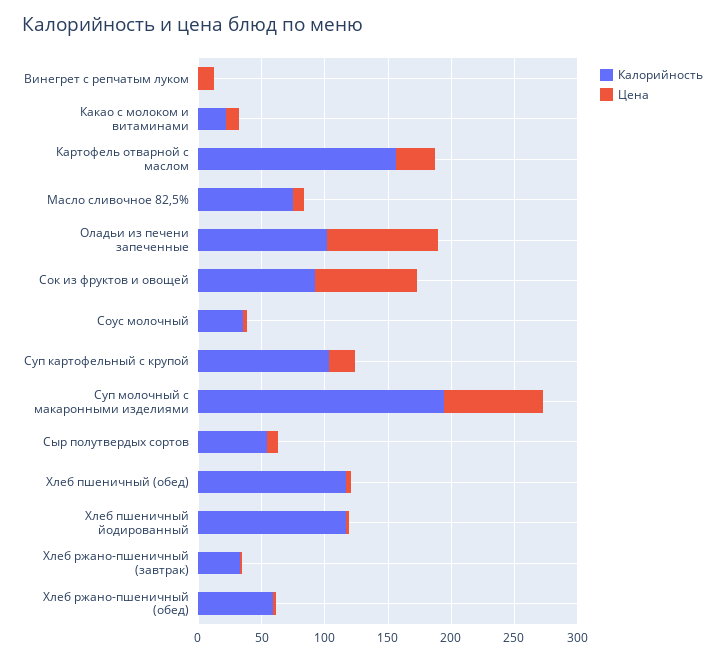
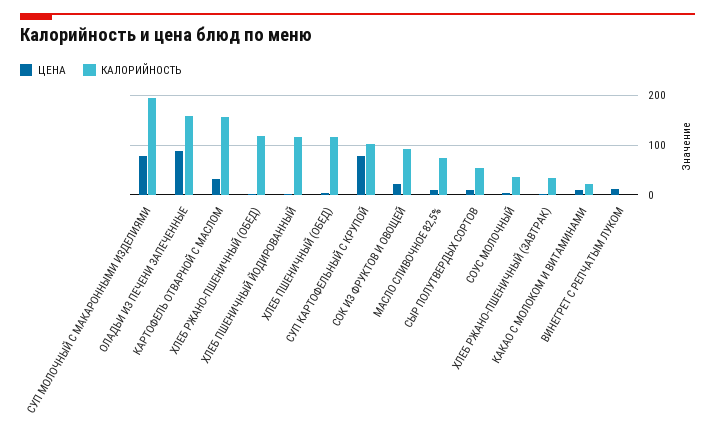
  {
    "Калорийность": {
      "Винегрет с репчатым луком": 0,
      "Какао с молоком и витаминами": 20,
      "Картофель отварной с маслом": 160,
      "Масло сливочное 82,5%": 80,
-     "Оладьи из печени запеченные": 100,
+     "Оладьи из печени запеченные": 160,
      "Сок из фруктов и овощей": 90,
      "Соус молочный": 40,
      "Суп картофельный с крупой": 100,
      "Суп молочный с макаронными изделиями": 190,
      "Сыр полутвердых сортов": 50,
      "Хлеб пшеничный (обед)": 120,
      "Хлеб пшеничный йодированный": 120,
      "Хлеб ржано-пшеничный (завтрак)": 30,
-     "Хлеб ржано-пшеничный (обед)": 60
+     "Хлеб ржано-пшеничный (обед)": 120
    },
    "Цена": {
      "Винегрет с репчатым луком": 10,
      "Какао с молоком и витаминами": 10,
      "Картофель отварной с маслом": 30,
      "Масло сливочное 82,5%": 10,
      "Оладьи из печени запеченные": 90,
-     "Сок из фруктов и овощей": 80,
+     "Сок из фруктов и овощей": 20,
      "Соус молочный": 0,
-     "Суп картофельный с крупой": 20,
+     "Суп картофельный с крупой": 80,
      "Суп молочный с макаронными изделиями": 80,
      "Сыр полутвердых сортов": 10,
      "Хлеб пшеничный (обед)": 0,
      "Хлеб пшеничный йодированный": 0,
      "Хлеб ржано-пшеничный (завтрак)": 0,
      "Хлеб ржано-пшеничный (обед)": 0
    }
  }

